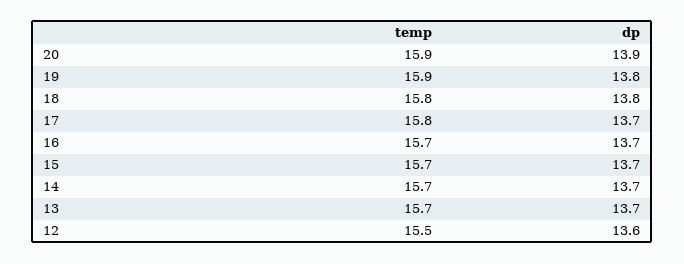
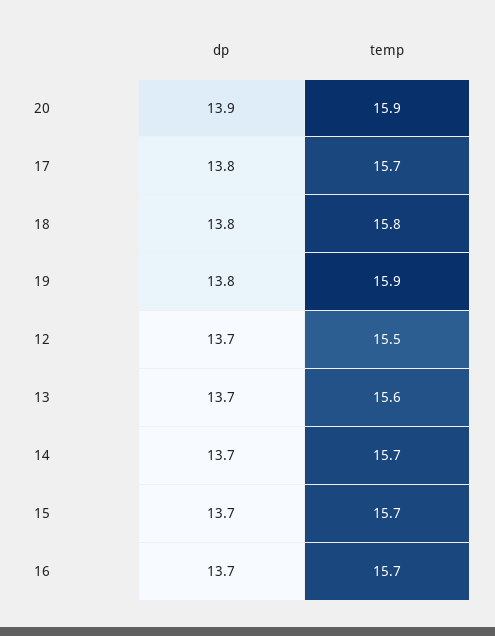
  {
    "temp": {
      "20": 15.9,
      "19": 15.9,
      "18": 15.8,
-     "17": 15.8,
+     "17": 15.7,
      "16": 15.7,
      "15": 15.7,
      "14": 15.7,
-     "13": 15.7,
+     "13": 15.6,
      "12": 15.5
    },
    "dp": {
      "20": 13.9,
      "19": 13.8,
      "18": 13.8,
-     "17": 13.7,
+     "17": 13.8,
      "16": 13.7,
      "15": 13.7,
      "14": 13.7,
      "13": 13.7,
-     "12": 13.6
+     "12": 13.7
    }
  }

